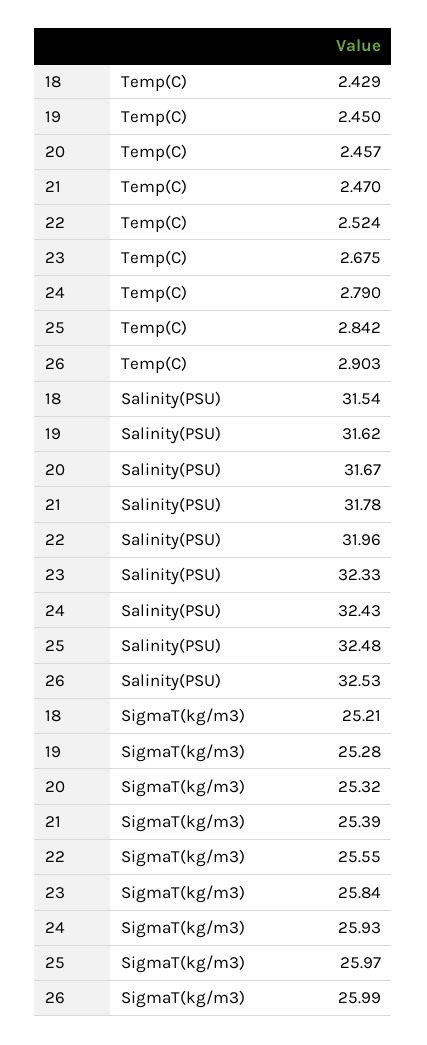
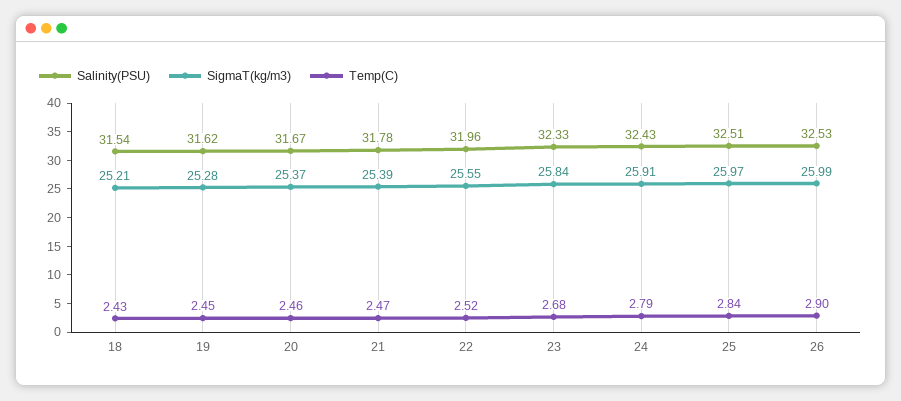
  {
    "Temp(C)": {
      "18": 2.429,
      "19": 2.45,
      "20": 2.457,
      "21": 2.47,
      "22": 2.524,
      "23": 2.675,
      "24": 2.79,
      "25": 2.842,
      "26": 2.903
    },
    "Salinity(PSU)": {
      "18": 31.54,
      "19": 31.62,
      "20": 31.67,
      "21": 31.78,
      "22": 31.96,
      "23": 32.33,
      "24": 32.43,
-     "25": 32.48,
+     "25": 32.51,
      "26": 32.53
    },
    "SigmaT(kg/m3)": {
      "18": 25.21,
      "19": 25.28,
-     "20": 25.32,
+     "20": 25.37,
      "21": 25.39,
      "22": 25.55,
      "23": 25.84,
-     "24": 25.93,
+     "24": 25.91,
      "25": 25.97,
      "26": 25.99
    }
  }

